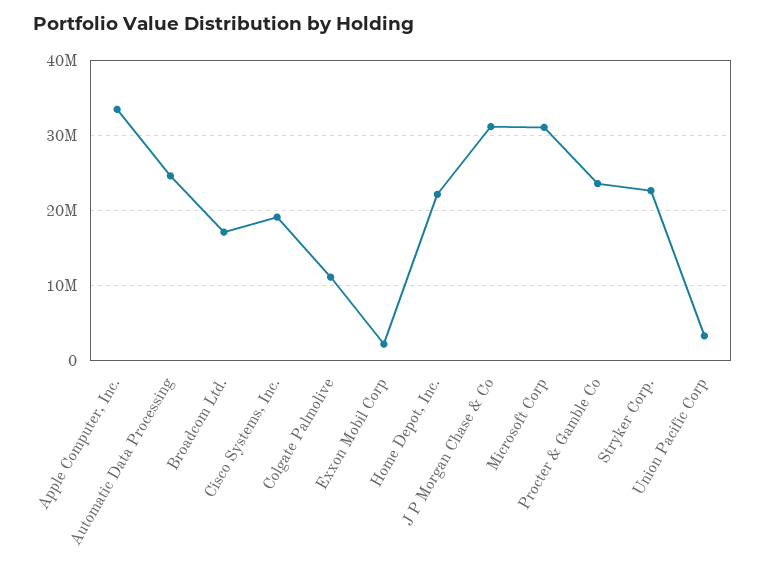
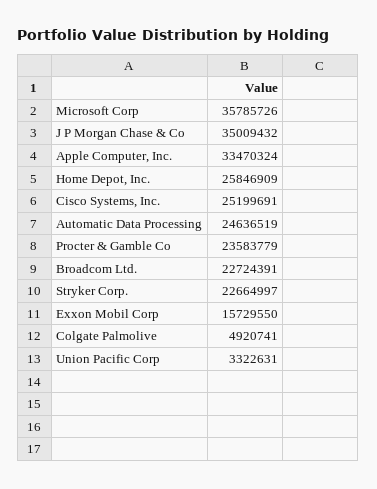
  {
    "Apple Computer, Inc.": 33470324,
    "Automatic Data Processing": 24636519,
-   "Broadcom Ltd.": 17000000,
+   "Broadcom Ltd.": 22724391,
-   "Cisco Systems, Inc.": 19000000,
+   "Cisco Systems, Inc.": 25199691,
-   "Colgate Palmolive": 11000000,
+   "Colgate Palmolive": 4920741,
-   "Exxon Mobil Corp": 2000000,
+   "Exxon Mobil Corp": 15729550,
-   "Home Depot, Inc.": 22000000,
+   "Home Depot, Inc.": 25846909,
-   "J P Morgan Chase & Co": 31000000,
+   "J P Morgan Chase & Co": 35009432,
-   "Microsoft Corp": 31000000,
+   "Microsoft Corp": 35785726,
    "Procter & Gamble Co": 23583779,
    "Stryker Corp.": 22664997,
    "Union Pacific Corp": 3322631
  }

